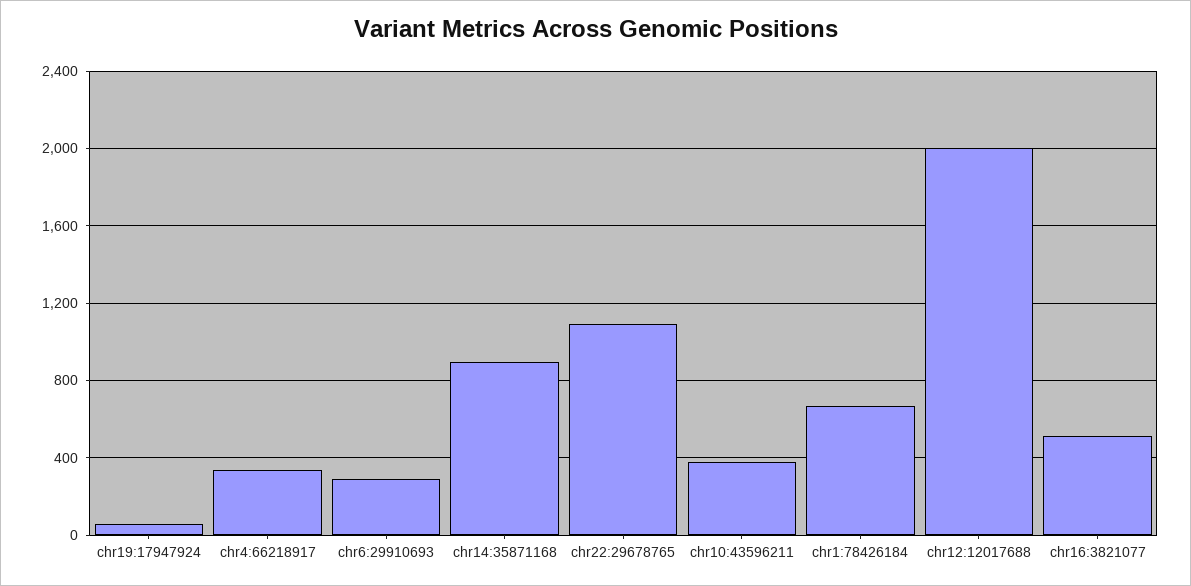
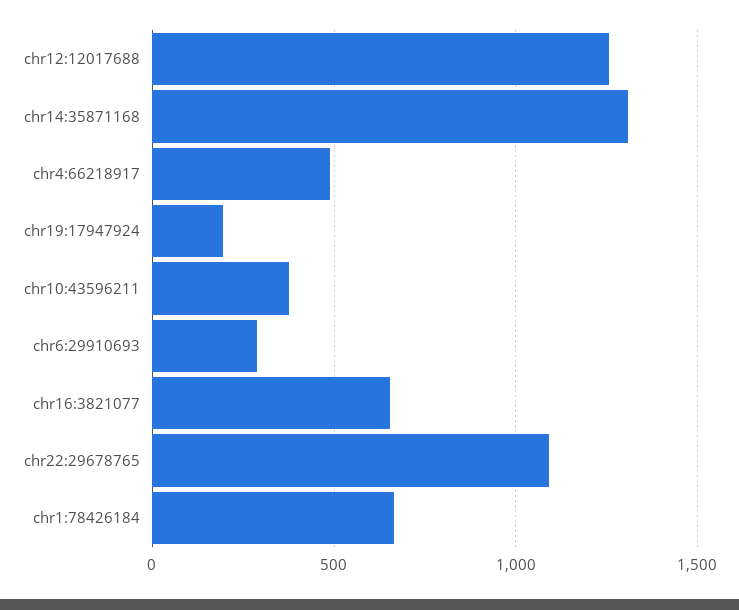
  {
-   "chr19:17947924": 50,
+   "chr19:17947924": 200,
-   "chr4:66218917": 350,
+   "chr4:66218917": 500,
    "chr6:29910693": 300,
-   "chr14:35871168": 900,
+   "chr14:35871168": 1300,
    "chr22:29678765": 1100,
    "chr10:43596211": 400,
    "chr1:78426184": 650,
-   "chr12:12017688": 2000,
+   "chr12:12017688": 1250,
-   "chr16:3821077": 500
+   "chr16:3821077": 650
  }

